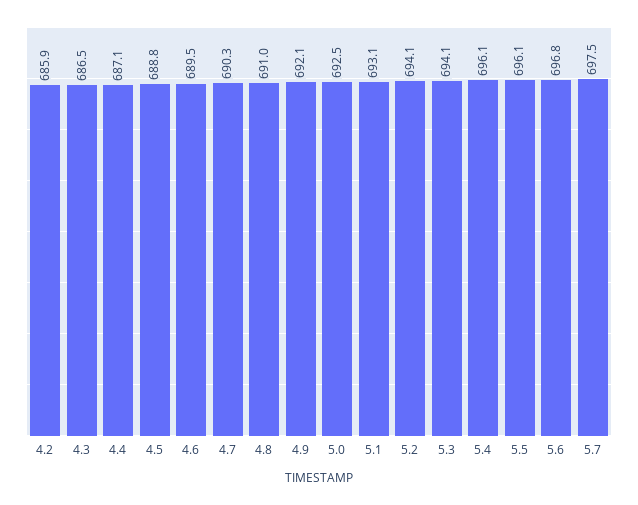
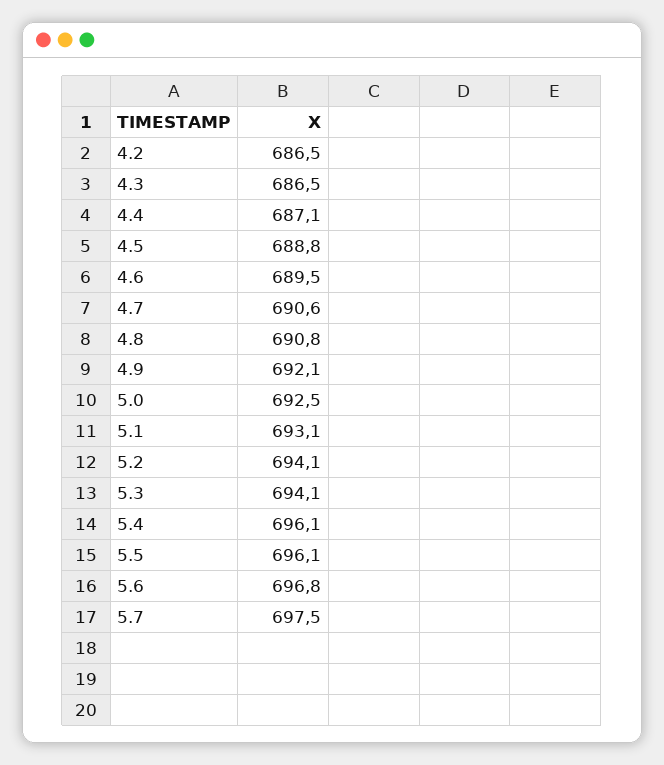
  {
-   "4.2": 685.9,
+   "4.2": 686.5,
    "4.3": 686.5,
    "4.4": 687.1,
    "4.5": 688.8,
    "4.6": 689.5,
-   "4.7": 690.3,
+   "4.7": 690.6,
-   "4.8": 691,
+   "4.8": 690.8,
    "4.9": 692.1,
    "5.0": 692.5,
    "5.1": 693.1,
    "5.2": 694.1,
    "5.3": 694.1,
    "5.4": 696.1,
    "5.5": 696.1,
    "5.6": 696.8,
    "5.7": 697.5
  }

